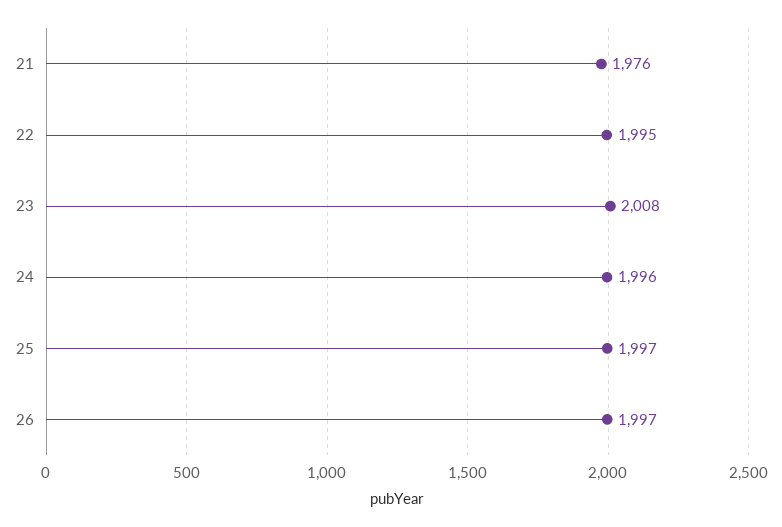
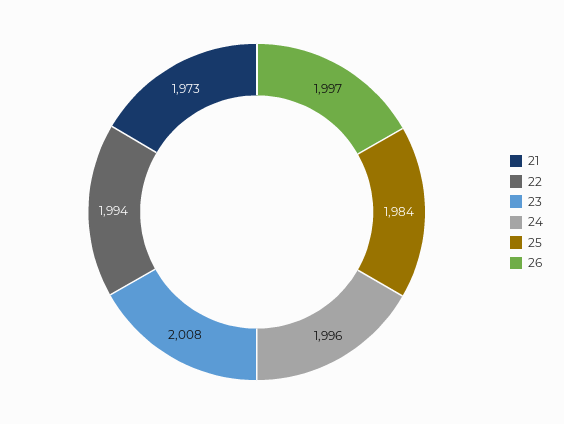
  {
-   "21": 1976,
+   "21": 1973,
-   "22": 1995,
+   "22": 1994,
    "23": 2008,
    "24": 1996,
-   "25": 1997,
+   "25": 1984,
    "26": 1997
  }

